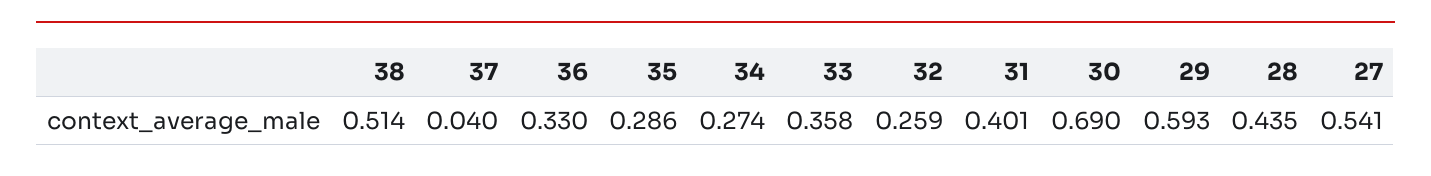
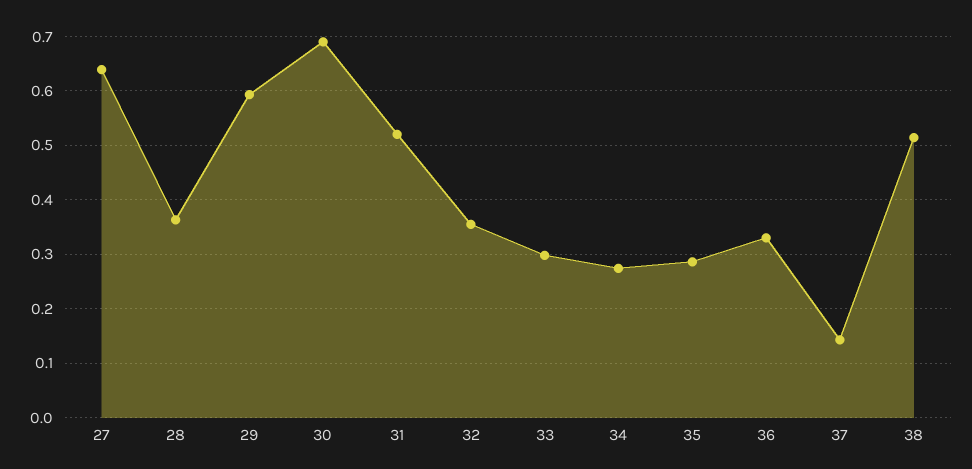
  {
    "38": 0.514,
-   "37": 0.04,
+   "37": 0.14,
    "36": 0.33,
    "35": 0.286,
    "34": 0.274,
-   "33": 0.358,
+   "33": 0.3,
-   "32": 0.259,
+   "32": 0.36,
-   "31": 0.401,
+   "31": 0.52,
    "30": 0.69,
    "29": 0.593,
-   "28": 0.435,
+   "28": 0.36,
-   "27": 0.541
+   "27": 0.64
  }

